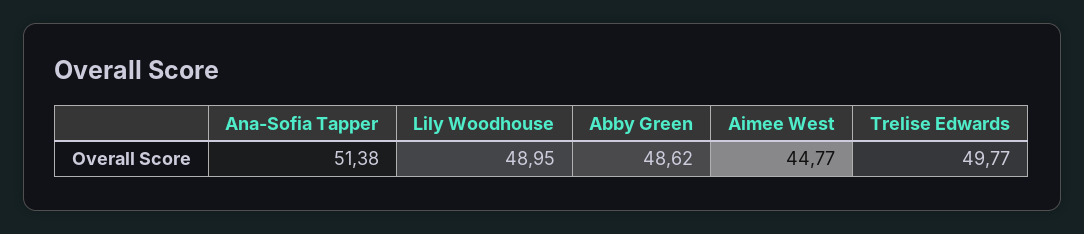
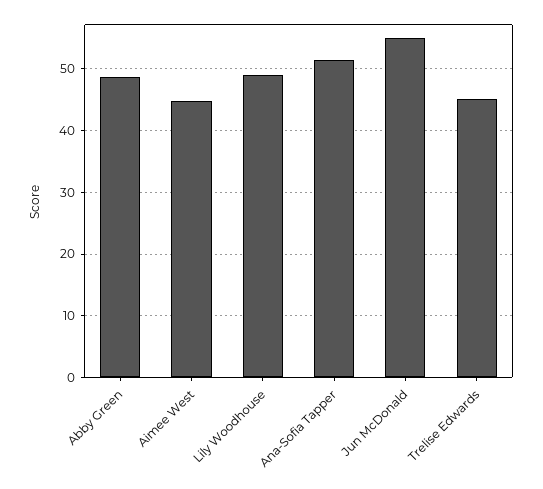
  {
    "Ana-Sofia Tapper": 51.38,
    "Lily Woodhouse": 48.95,
    "Abby Green": 48.62,
    "Aimee West": 44.77,
-   "Trelise Edwards": 49.77
+   "Trelise Edwards": 45,
+   "Jun McDonald": 55
  }

